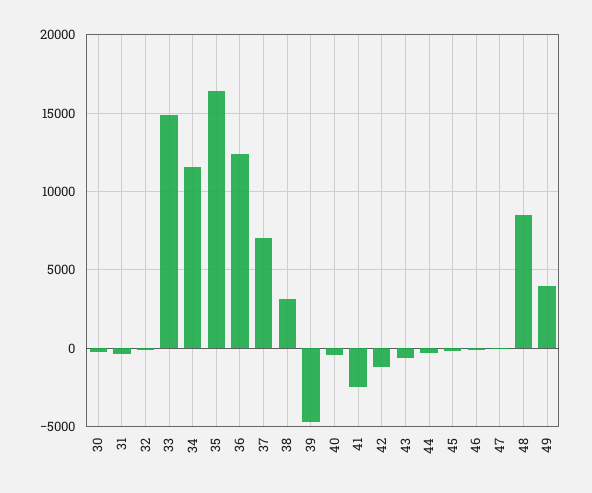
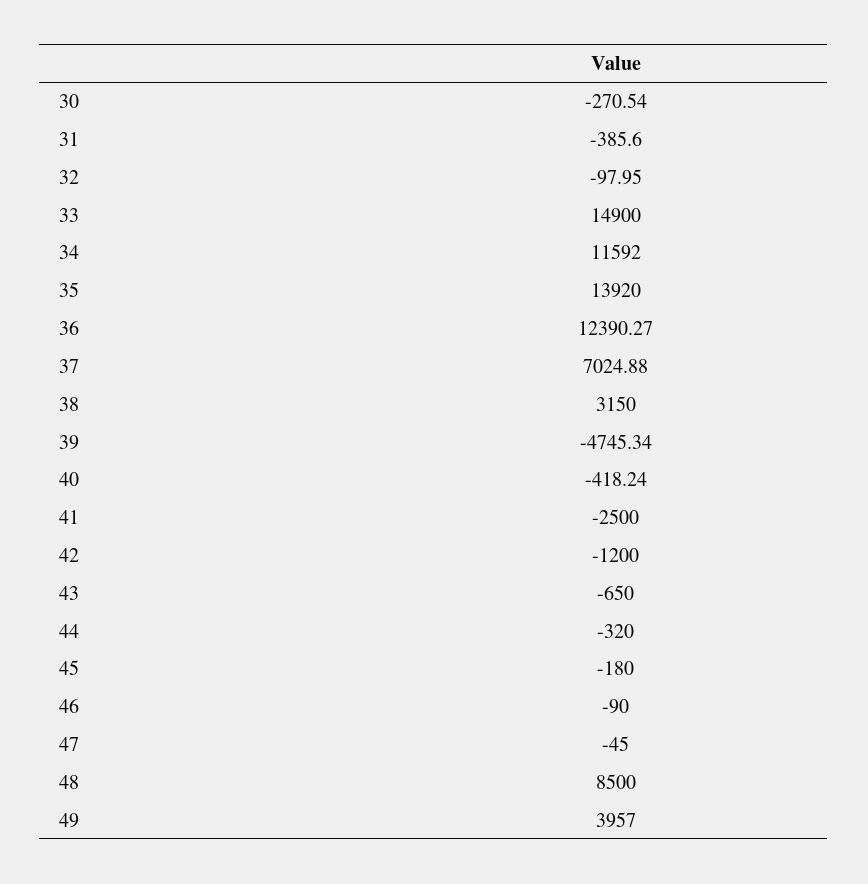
  {
    "30": -270.54,
    "31": -385.6,
    "32": -97.95,
    "33": 14900,
    "34": 11592,
-   "35": 16500,
+   "35": 13920,
    "36": 12390.27,
    "37": 7024.88,
    "38": 3150,
    "39": -4745.34,
    "40": -418.24,
    "41": -2500,
    "42": -1200,
    "43": -650,
    "44": -320,
    "45": -180,
    "46": -90,
    "47": -45,
    "48": 8500,
    "49": 3957
  }

